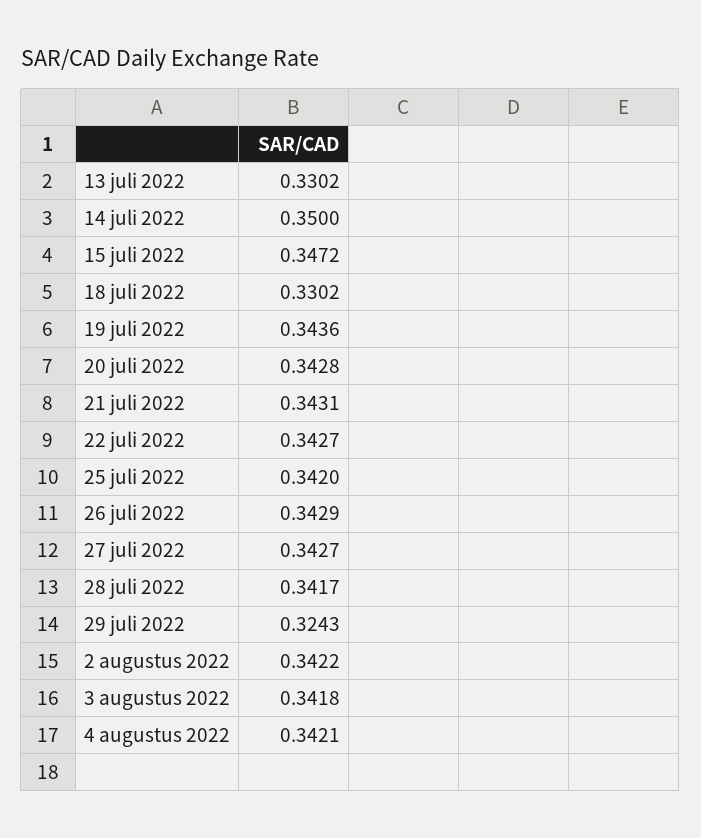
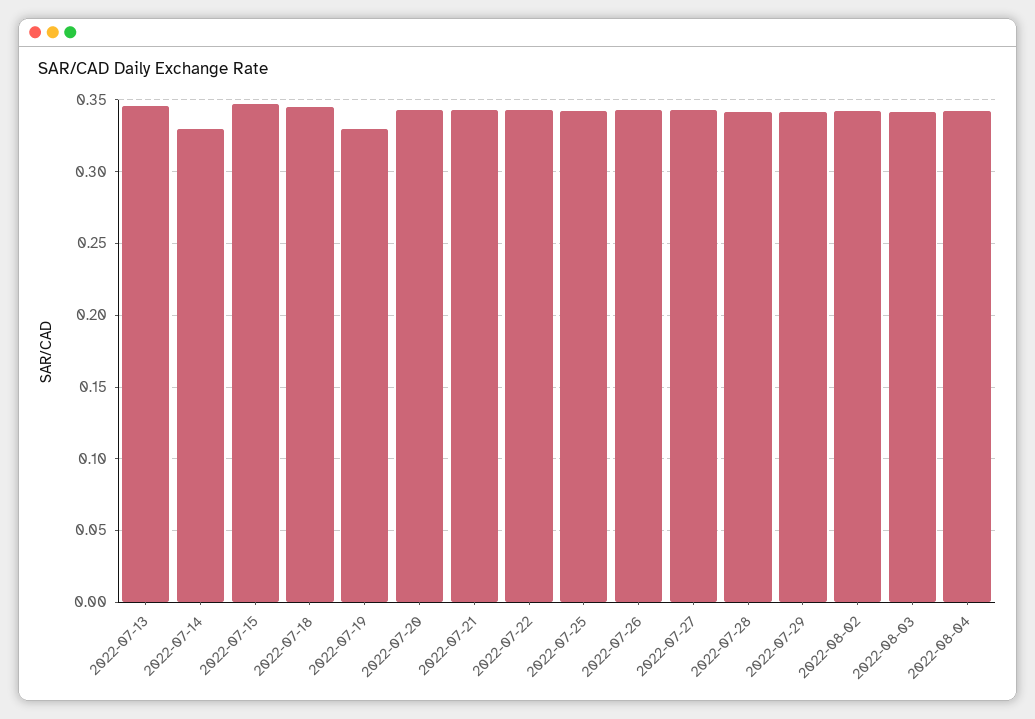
  {
-   "13 juli 2022": 0.3302,
+   "13 juli 2022": 0.345,
-   "14 juli 2022": 0.35,
+   "14 juli 2022": 0.33,
    "15 juli 2022": 0.3472,
-   "18 juli 2022": 0.3302,
+   "18 juli 2022": 0.345,
-   "19 juli 2022": 0.3436,
+   "19 juli 2022": 0.33,
    "20 juli 2022": 0.3428,
    "21 juli 2022": 0.3431,
    "22 juli 2022": 0.3427,
    "25 juli 2022": 0.342,
    "26 juli 2022": 0.3429,
    "27 juli 2022": 0.3427,
    "28 juli 2022": 0.3417,
-   "29 juli 2022": 0.3243,
+   "29 juli 2022": 0.34,
    "2 augustus 2022": 0.3422,
    "3 augustus 2022": 0.3418,
    "4 augustus 2022": 0.3421
  }

